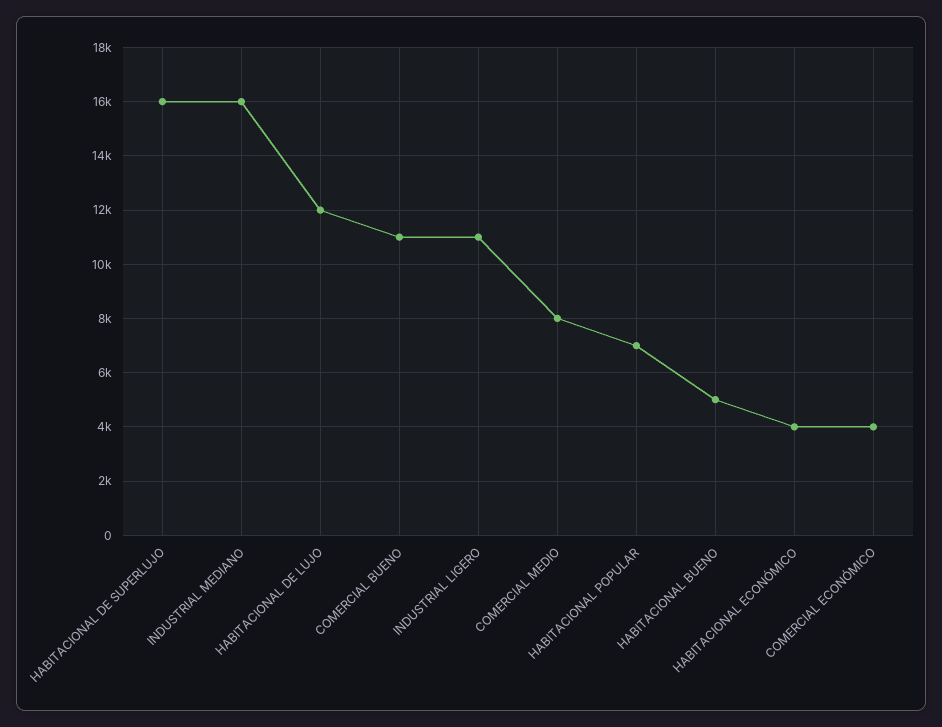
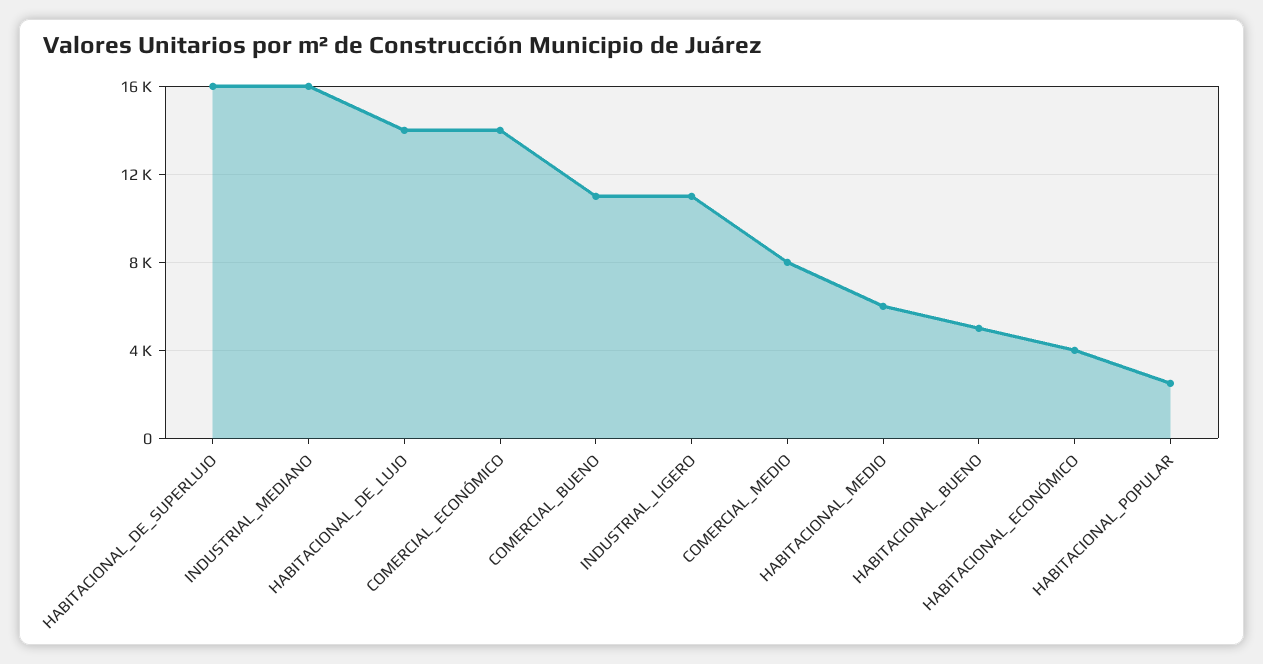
  {
    "HABITACIONAL DE SUPERLUJO": 16000,
    "INDUSTRIAL MEDIANO": 16000,
-   "HABITACIONAL DE LUJO": 12000,
+   "HABITACIONAL DE LUJO": 14000,
    "COMERCIAL BUENO": 11000,
    "INDUSTRIAL LIGERO": 11000,
    "COMERCIAL MEDIO": 8000,
-   "HABITACIONAL POPULAR": 7000,
+   "HABITACIONAL POPULAR": 2500,
    "HABITACIONAL BUENO": 5000,
    "HABITACIONAL ECONÓMICO": 4000,
-   "COMERCIAL ECONÓMICO": 4000
+   "COMERCIAL ECONÓMICO": 14000,
+   "HABITACIONAL_MEDIO": 6000
  }

